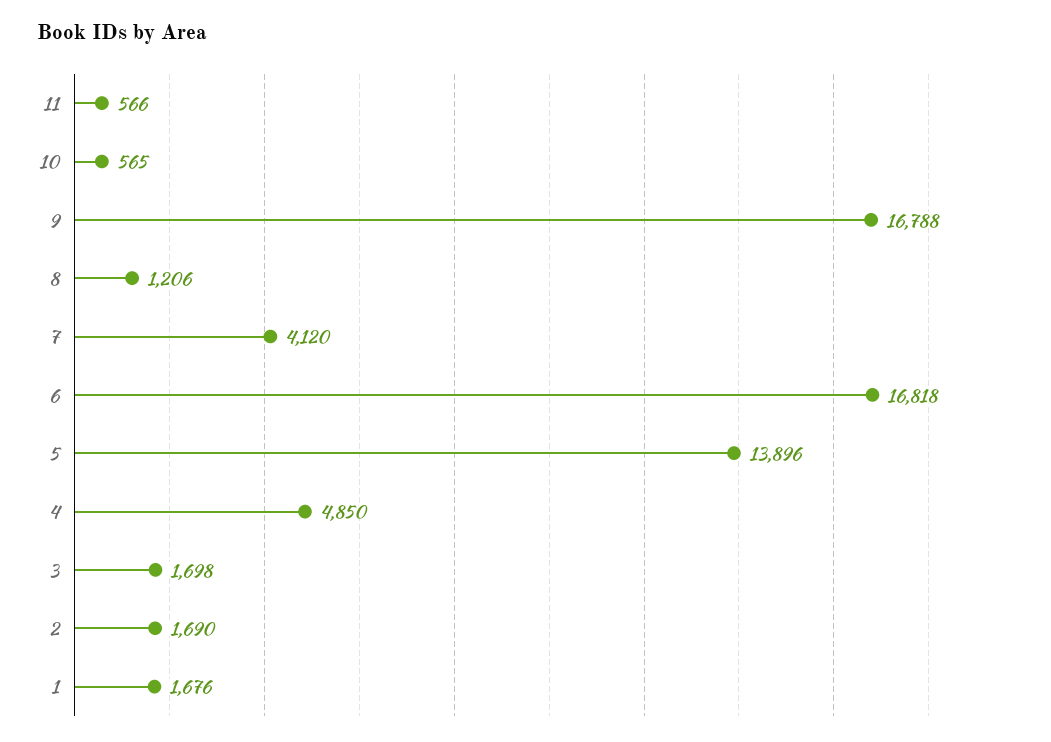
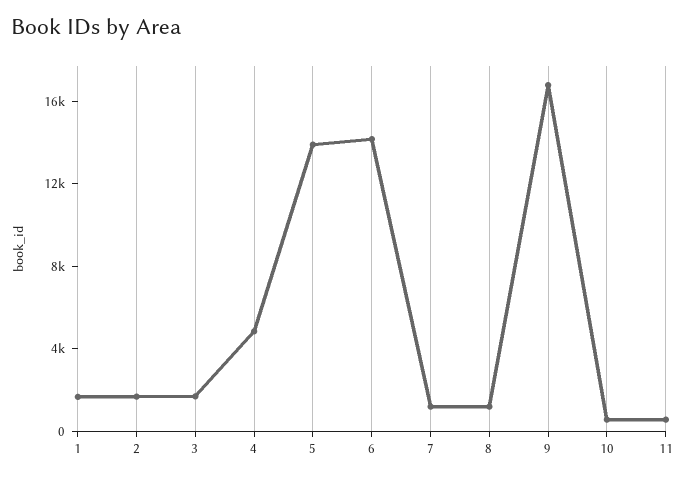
  {
    "11": 566,
    "10": 565,
    "9": 16788,
    "8": 1206,
-   "7": 4120,
+   "7": 1000,
-   "6": 16818,
+   "6": 14000,
    "5": 13896,
    "4": 4850,
    "3": 1698,
    "2": 1690,
    "1": 1676
  }

